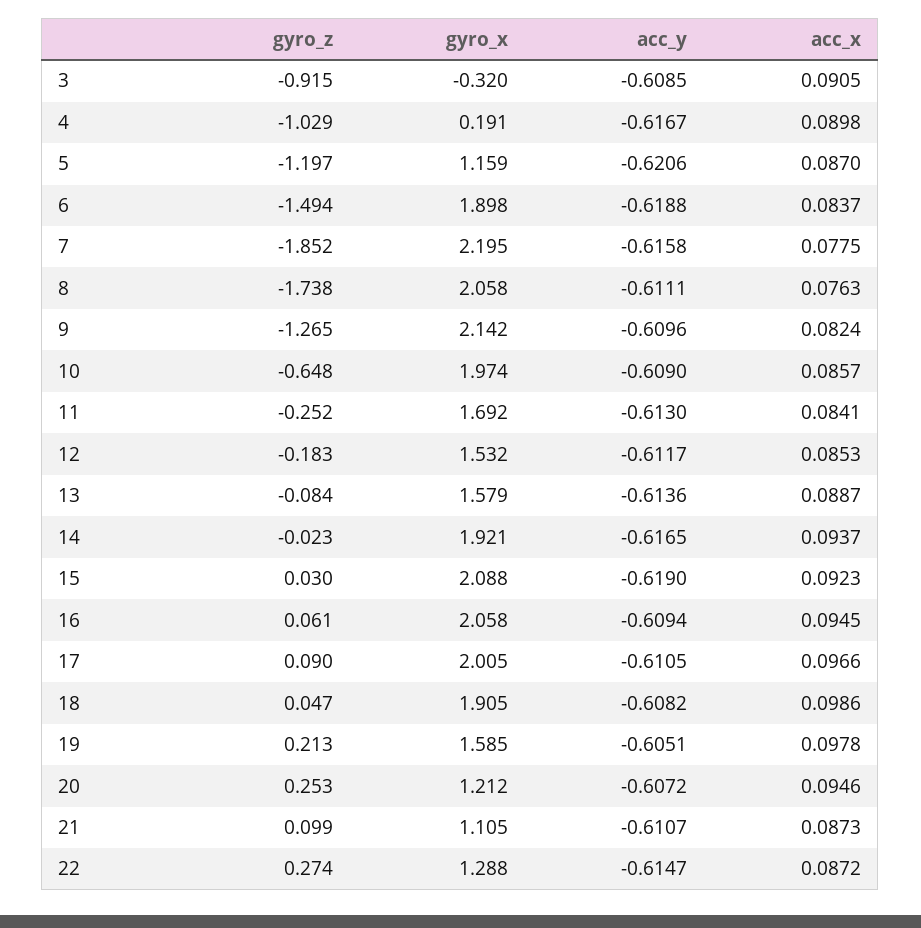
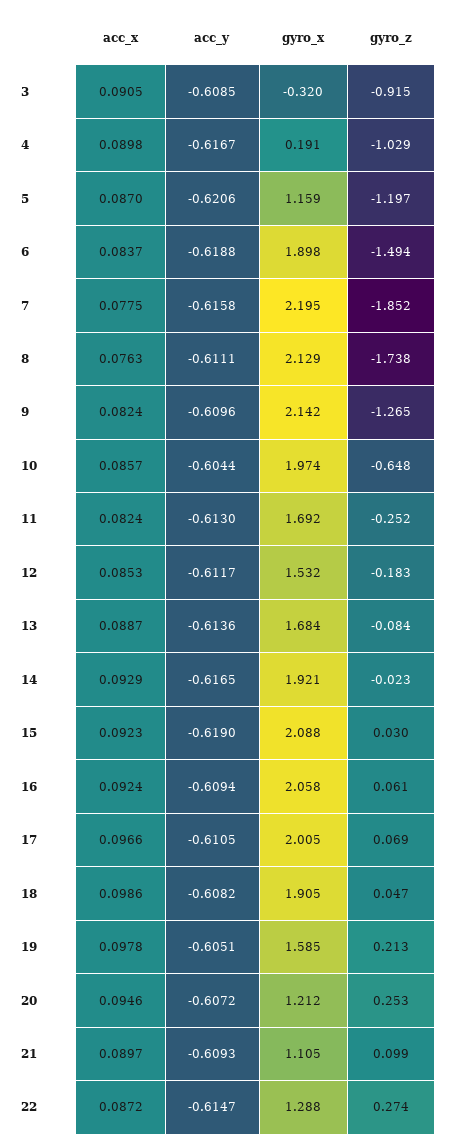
  {
    "gyro_z": {
      "3": -0.915,
      "4": -1.029,
      "5": -1.197,
      "6": -1.494,
      "7": -1.852,
      "8": -1.738,
      "9": -1.265,
      "10": -0.648,
      "11": -0.252,
      "12": -0.183,
      "13": -0.084,
      "14": -0.023,
      "15": 0.03,
      "16": 0.061,
-     "17": 0.09,
+     "17": 0.069,
      "18": 0.047,
      "19": 0.213,
      "20": 0.253,
      "21": 0.099,
      "22": 0.274
    },
    "gyro_x": {
      "3": -0.32,
      "4": 0.191,
      "5": 1.159,
      "6": 1.898,
      "7": 2.195,
-     "8": 2.058,
+     "8": 2.129,
      "9": 2.142,
      "10": 1.974,
      "11": 1.692,
      "12": 1.532,
-     "13": 1.579,
+     "13": 1.684,
      "14": 1.921,
      "15": 2.088,
      "16": 2.058,
      "17": 2.005,
      "18": 1.905,
      "19": 1.585,
      "20": 1.212,
      "21": 1.105,
      "22": 1.288
    },
    "acc_y": {
      "3": -0.6085,
      "4": -0.6167,
      "5": -0.6206,
      "6": -0.6188,
      "7": -0.6158,
      "8": -0.6111,
      "9": -0.6096,
-     "10": -0.609,
+     "10": -0.6044,
      "11": -0.613,
      "12": -0.6117,
      "13": -0.6136,
      "14": -0.6165,
      "15": -0.619,
      "16": -0.6094,
      "17": -0.6105,
      "18": -0.6082,
      "19": -0.6051,
      "20": -0.6072,
-     "21": -0.6107,
+     "21": -0.6093,
      "22": -0.6147
    },
    "acc_x": {
      "3": 0.0905,
      "4": 0.0898,
      "5": 0.087,
      "6": 0.0837,
      "7": 0.0775,
      "8": 0.0763,
      "9": 0.0824,
      "10": 0.0857,
-     "11": 0.0841,
+     "11": 0.0824,
      "12": 0.0853,
      "13": 0.0887,
-     "14": 0.0937,
+     "14": 0.0929,
      "15": 0.0923,
-     "16": 0.0945,
+     "16": 0.0924,
      "17": 0.0966,
      "18": 0.0986,
      "19": 0.0978,
      "20": 0.0946,
-     "21": 0.0873,
+     "21": 0.0897,
      "22": 0.0872
    }
  }

